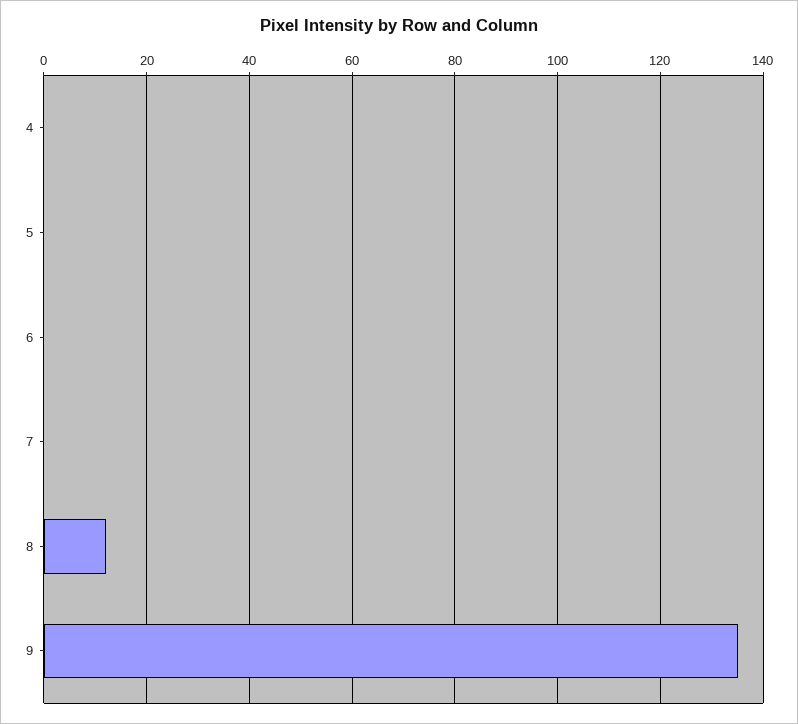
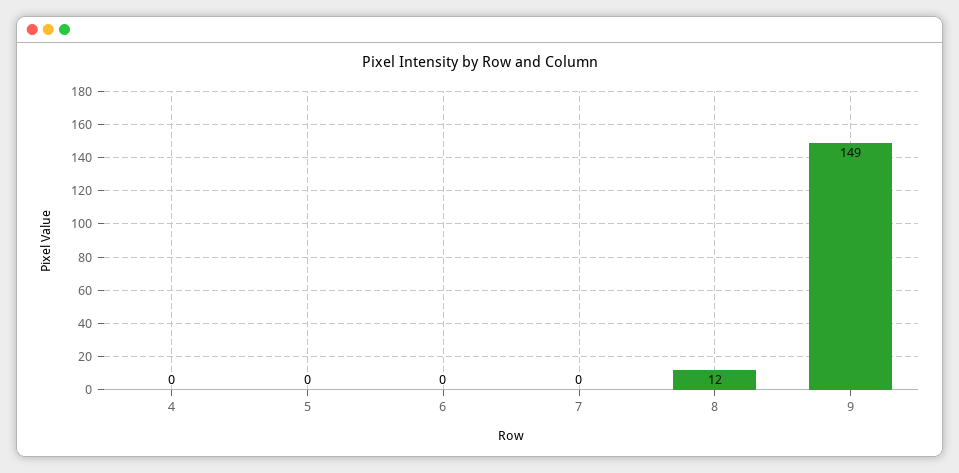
  {
    "4": 0,
    "5": 0,
    "6": 0,
    "7": 0,
    "8": 12,
-   "9": 135
+   "9": 149
  }

